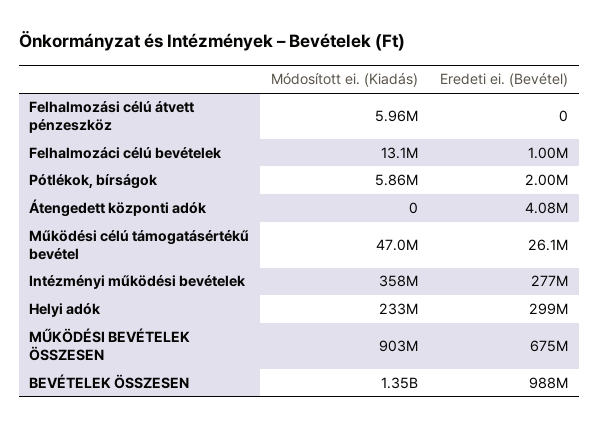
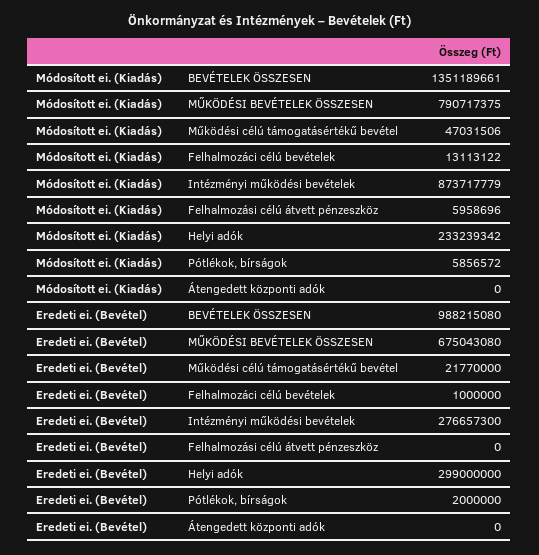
  {
    "Módosított ei. (Kiadás)": {
      "Felhalmozási célú átvett pénzeszköz": 5958696,
      "Felhalmozáci célú bevételek": 13113122,
      "Pótlékok, bírságok": 5856572,
      "Átengedett központi adók": 0,
      "Működési célú támogatásértékű bevétel": 47031506,
-     "Intézményi működési bevételek": 358000000,
+     "Intézményi működési bevételek": 873717779,
      "Helyi adók": 233239342,
-     "MŰKÖDÉSI BEVÉTELEK ÖSSZESEN": 903000000,
+     "MŰKÖDÉSI BEVÉTELEK ÖSSZESEN": 790717375,
      "BEVÉTELEK ÖSSZESEN": 1351189661
    },
    "Eredeti ei. (Bevétel)": {
      "Felhalmozási célú átvett pénzeszköz": 0,
      "Felhalmozáci célú bevételek": 1000000,
      "Pótlékok, bírságok": 2000000,
-     "Átengedett központi adók": 4080000,
+     "Átengedett központi adók": 0,
-     "Működési célú támogatásértékű bevétel": 26100000,
+     "Működési célú támogatásértékű bevétel": 21770000,
      "Intézményi működési bevételek": 276657300,
      "Helyi adók": 299000000,
      "MŰKÖDÉSI BEVÉTELEK ÖSSZESEN": 675043080,
      "BEVÉTELEK ÖSSZESEN": 988215080
    }
  }

